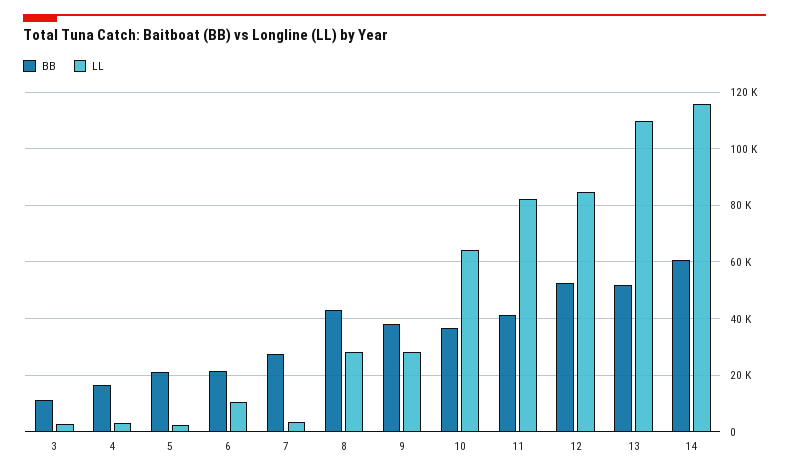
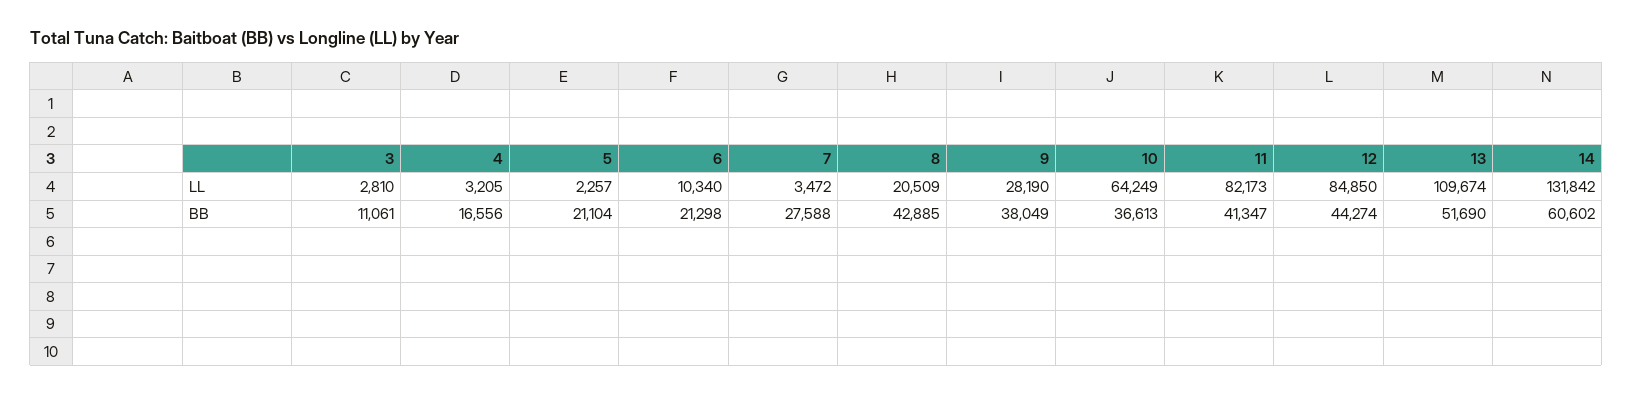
  {
    "BB": {
      "3": 11061,
      "4": 16556,
      "5": 21104,
      "6": 21298,
      "7": 27588,
      "8": 42885,
      "9": 38049,
      "10": 36613,
      "11": 41347,
-     "12": 52500,
+     "12": 44274,
      "13": 51690,
      "14": 60602
    },
    "LL": {
      "3": 2810,
      "4": 3205,
      "5": 2257,
      "6": 10340,
      "7": 3472,
-     "8": 27500,
+     "8": 20509,
      "9": 28190,
      "10": 64249,
      "11": 82173,
      "12": 84850,
      "13": 109674,
-     "14": 115000
+     "14": 131842
    }
  }

